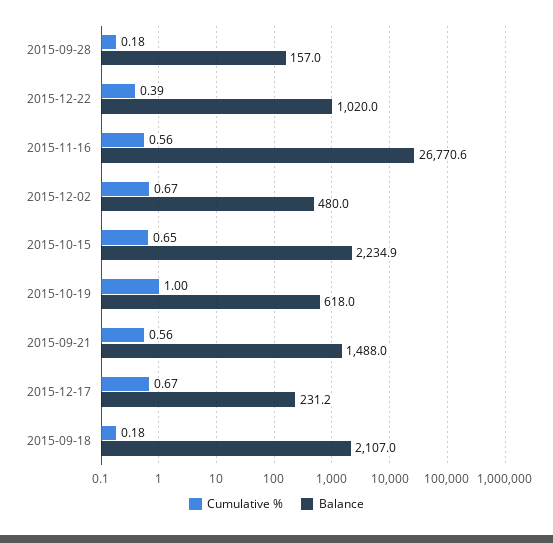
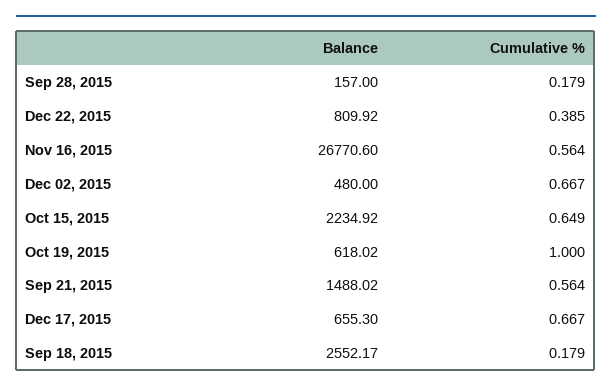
  {
    "Cumulative %": {
      "2015-09-28": 0.179,
      "2015-12-22": 0.385,
      "2015-11-16": 0.564,
      "2015-12-02": 0.667,
      "2015-10-15": 0.649,
      "2015-10-19": 1,
      "2015-09-21": 0.564,
      "2015-12-17": 0.667,
      "2015-09-18": 0.179
    },
    "Balance": {
      "2015-09-28": 157,
-     "2015-12-22": 1020,
+     "2015-12-22": 809.92,
      "2015-11-16": 26770.6,
      "2015-12-02": 480,
      "2015-10-15": 2234.92,
      "2015-10-19": 618.02,
      "2015-09-21": 1488.02,
-     "2015-12-17": 231.2,
+     "2015-12-17": 655.3,
-     "2015-09-18": 2107
+     "2015-09-18": 2552.17
    }
  }

